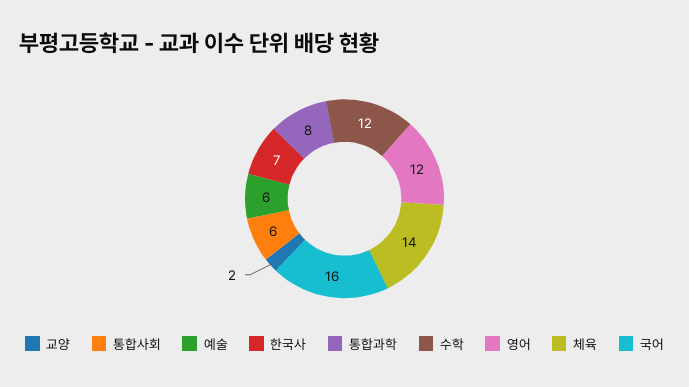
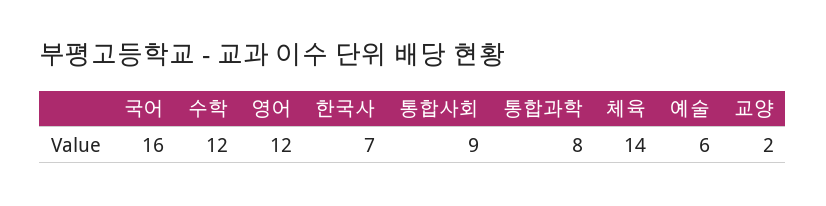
  {
    "교양": 2,
-   "통합사회": 6,
+   "통합사회": 9,
    "예술": 6,
    "한국사": 7,
    "통합과학": 8,
    "수학": 12,
    "영어": 12,
    "체육": 14,
    "국어": 16
  }

